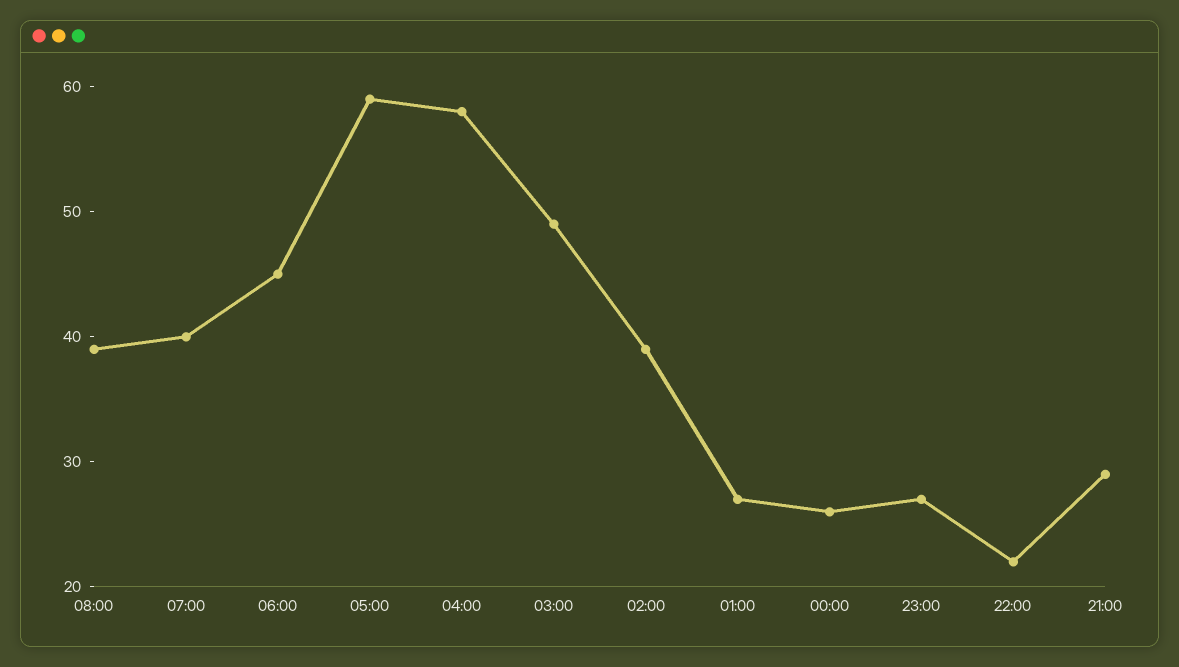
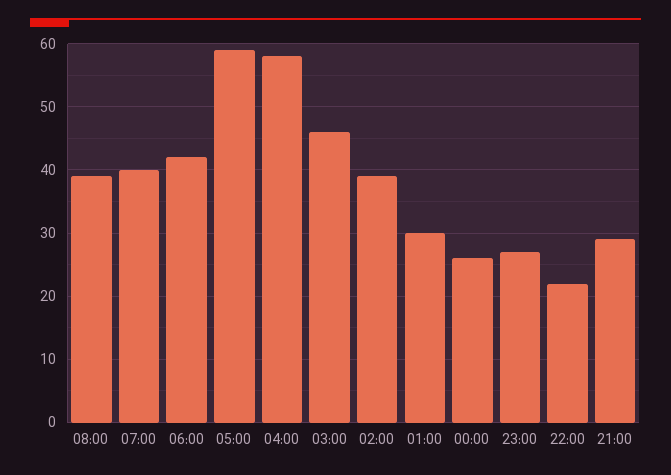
  {
    "08:00": 39,
    "07:00": 40,
-   "06:00": 45,
+   "06:00": 42,
    "05:00": 59,
    "04:00": 58,
-   "03:00": 49,
+   "03:00": 46,
    "02:00": 39,
-   "01:00": 27,
+   "01:00": 30,
    "00:00": 26,
    "23:00": 27,
    "22:00": 22,
    "21:00": 29
  }

